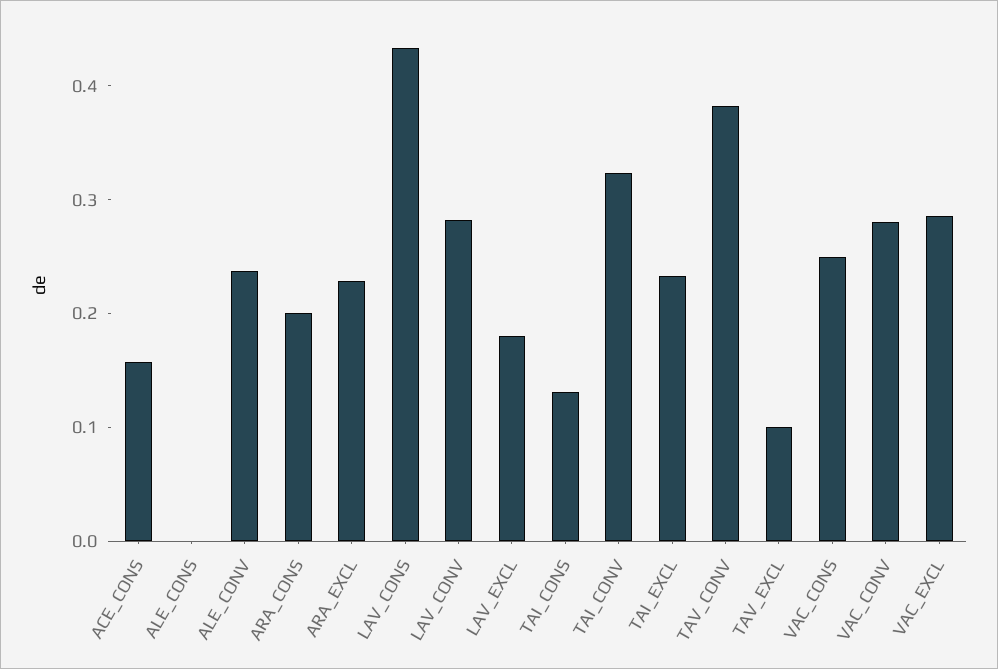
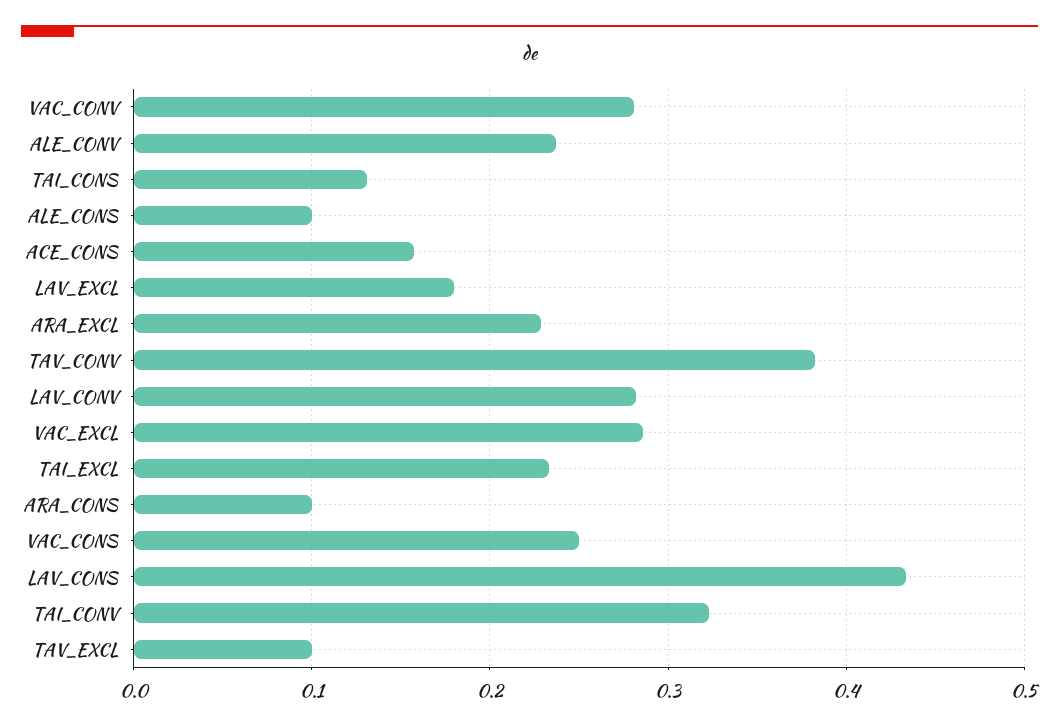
  {
    "ACE_CONS": 0.16,
-   "ALE_CONS": 0,
+   "ALE_CONS": 0.1,
    "ALE_CONV": 0.24,
-   "ARA_CONS": 0.2,
+   "ARA_CONS": 0.1,
    "ARA_EXCL": 0.23,
    "LAV_CONS": 0.43,
    "LAV_CONV": 0.28,
    "LAV_EXCL": 0.18,
    "TAI_CONS": 0.13,
    "TAI_CONV": 0.32,
    "TAI_EXCL": 0.23,
    "TAV_CONV": 0.38,
    "TAV_EXCL": 0.1,
    "VAC_CONS": 0.25,
    "VAC_CONV": 0.28,
    "VAC_EXCL": 0.29
  }

